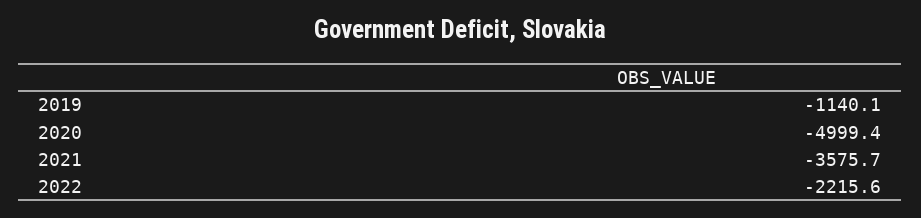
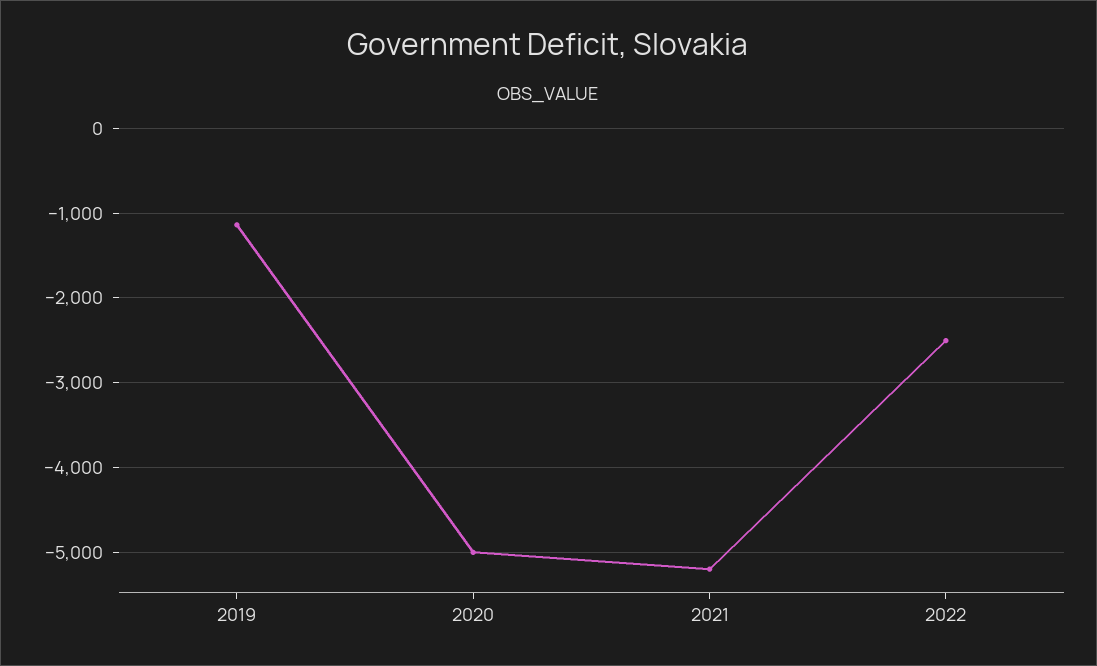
  {
    "2019": -1140.1,
    "2020": -4999.4,
-   "2021": -3575.7,
+   "2021": -5200,
-   "2022": -2215.6
+   "2022": -2500
  }

